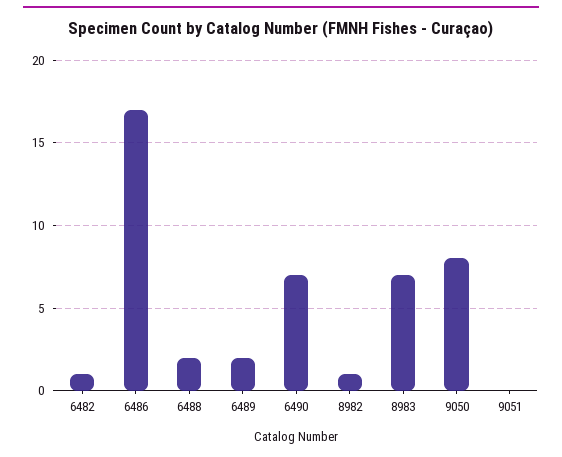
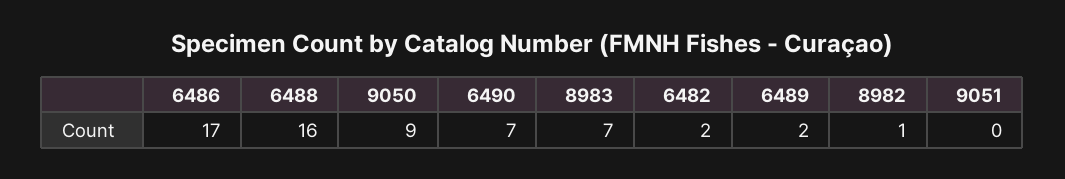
  {
-   "6482": 1,
+   "6482": 2,
    "6486": 17,
-   "6488": 2,
+   "6488": 16,
    "6489": 2,
    "6490": 7,
    "8982": 1,
    "8983": 7,
-   "9050": 8,
+   "9050": 9,
    "9051": 0
  }

